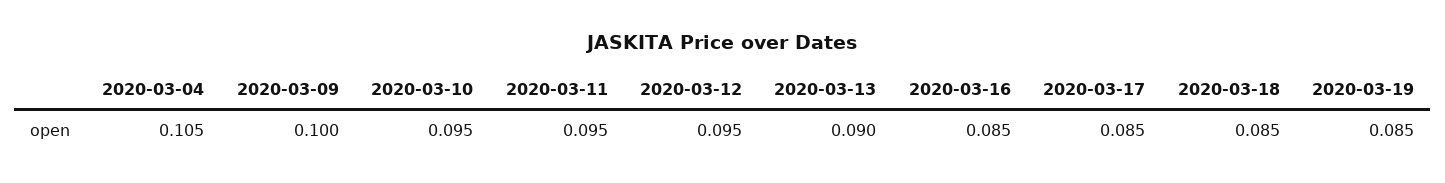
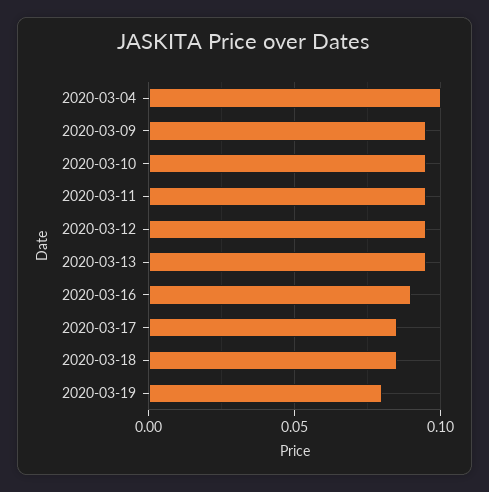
  {
-   "2020-03-04": 0.105,
+   "2020-03-04": 0.1,
-   "2020-03-09": 0.1,
+   "2020-03-09": 0.095,
    "2020-03-10": 0.095,
    "2020-03-11": 0.095,
    "2020-03-12": 0.095,
-   "2020-03-13": 0.09,
+   "2020-03-13": 0.095,
-   "2020-03-16": 0.085,
+   "2020-03-16": 0.09,
    "2020-03-17": 0.085,
    "2020-03-18": 0.085,
-   "2020-03-19": 0.085
+   "2020-03-19": 0.08
  }

